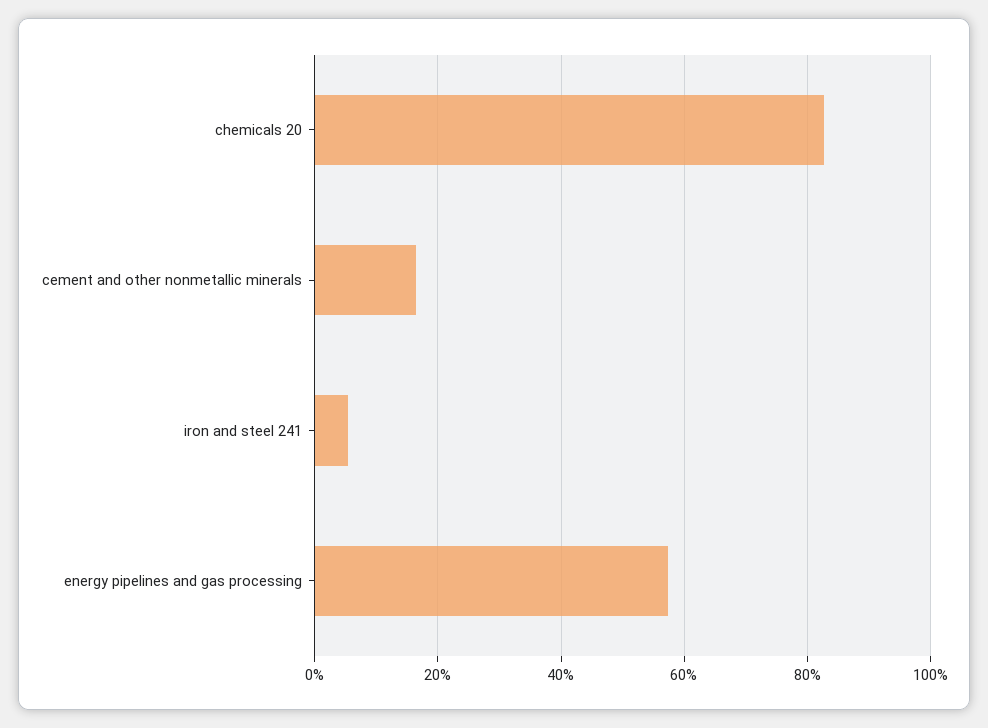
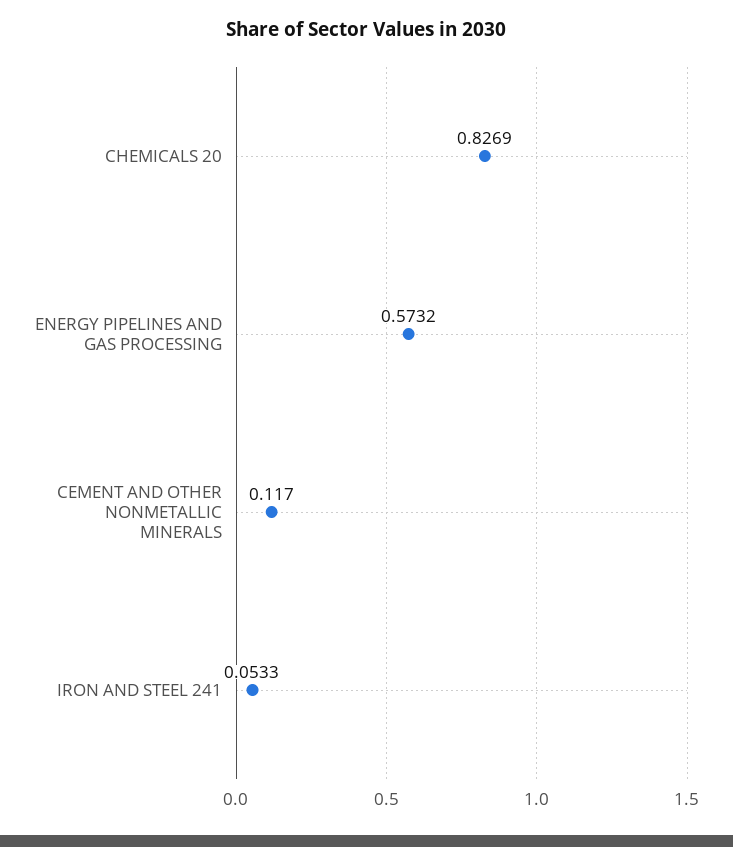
  {
    "chemicals 20": 0.8269,
-   "cement and other nonmetallic minerals": 0.16,
+   "cement and other nonmetallic minerals": 0.117,
    "iron and steel 241": 0.0533,
    "energy pipelines and gas processing": 0.5732
  }

